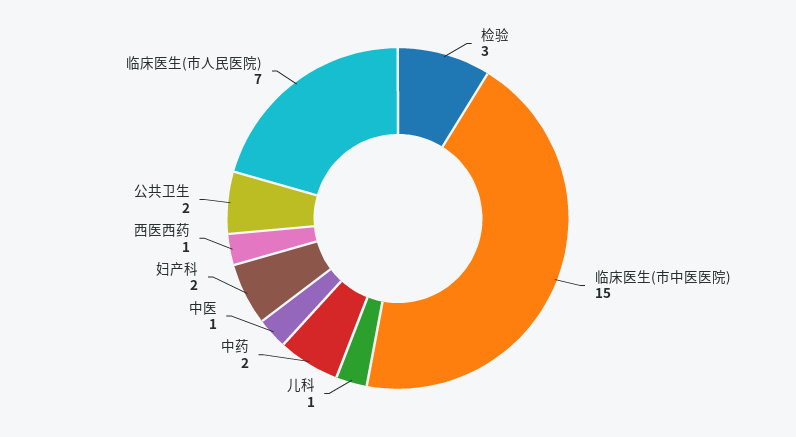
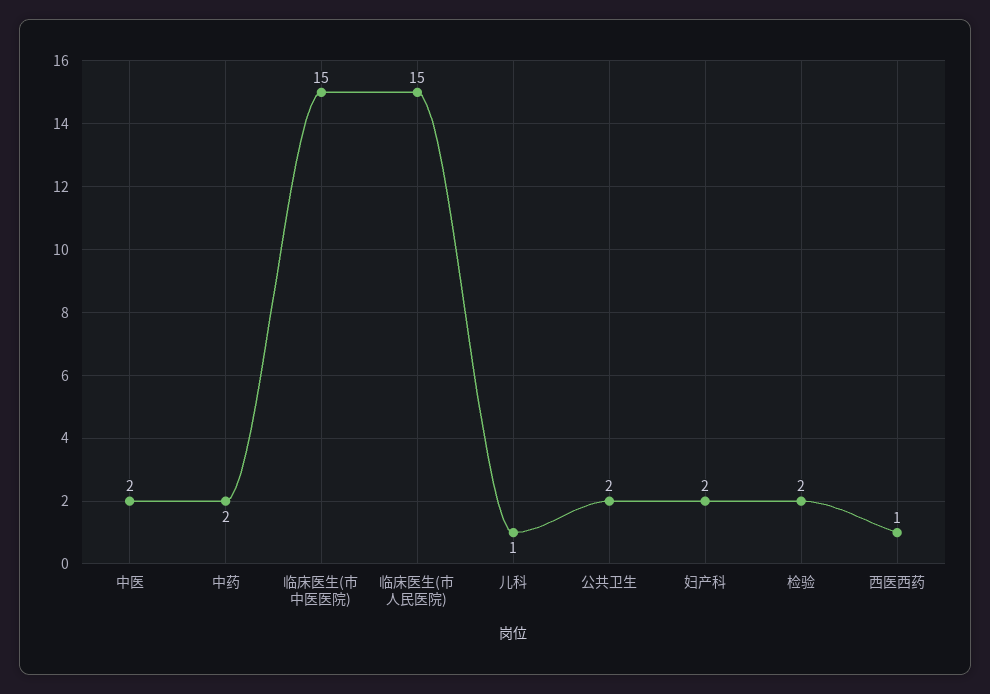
  {
-   "检验": 3,
+   "检验": 2,
    "临床医生(市中医医院)": 15,
    "儿科": 1,
    "中药": 2,
-   "中医": 1,
+   "中医": 2,
    "妇产科": 2,
    "西医西药": 1,
    "公共卫生": 2,
-   "临床医生(市人民医院)": 7
+   "临床医生(市人民医院)": 15
  }

